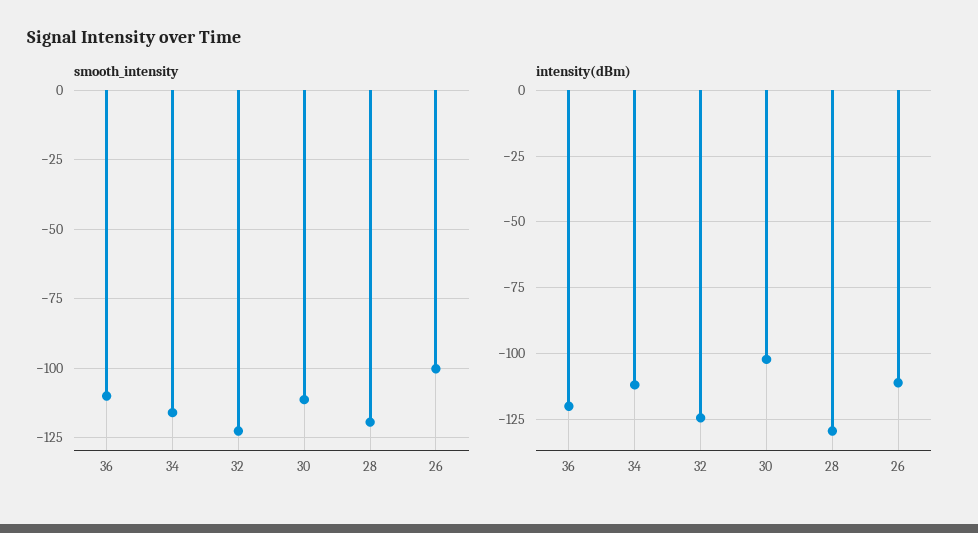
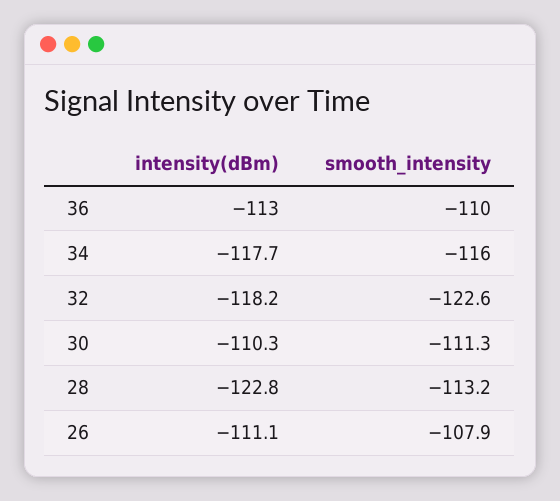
  {
    "smooth_intensity": {
      "36": -110,
      "34": -116,
      "32": -122.6,
      "30": -111.3,
-     "28": -120,
+     "28": -113.2,
-     "26": -100
+     "26": -107.9
    },
    "intensity(dBm)": {
-     "36": -120,
+     "36": -113,
-     "34": -112.5,
+     "34": -117.7,
-     "32": -125,
+     "32": -118.2,
-     "30": -102.5,
+     "30": -110.3,
-     "28": -130,
+     "28": -122.8,
      "26": -111.1
    }
  }

